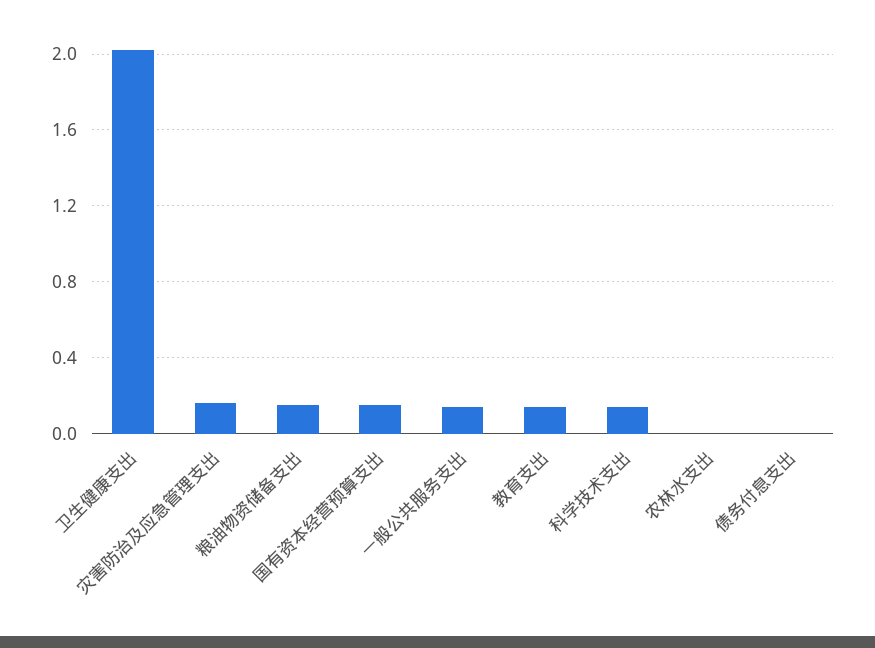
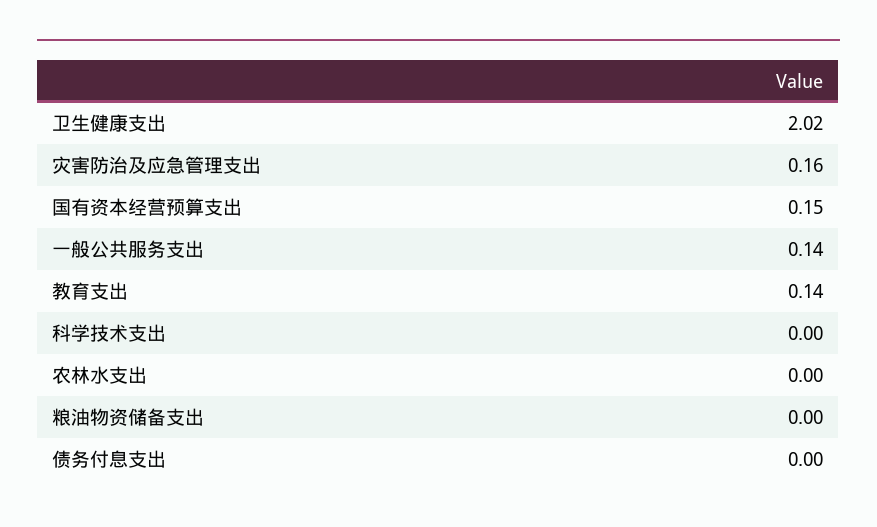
  {
    "卫生健康支出": 2.02,
    "灾害防治及应急管理支出": 0.16,
-   "粮油物资储备支出": 0.15,
+   "粮油物资储备支出": 0,
    "国有资本经营预算支出": 0.15,
    "一般公共服务支出": 0.14,
    "教育支出": 0.14,
-   "科学技术支出": 0.15,
+   "科学技术支出": 0,
    "农林水支出": 0,
    "债务付息支出": 0
  }

